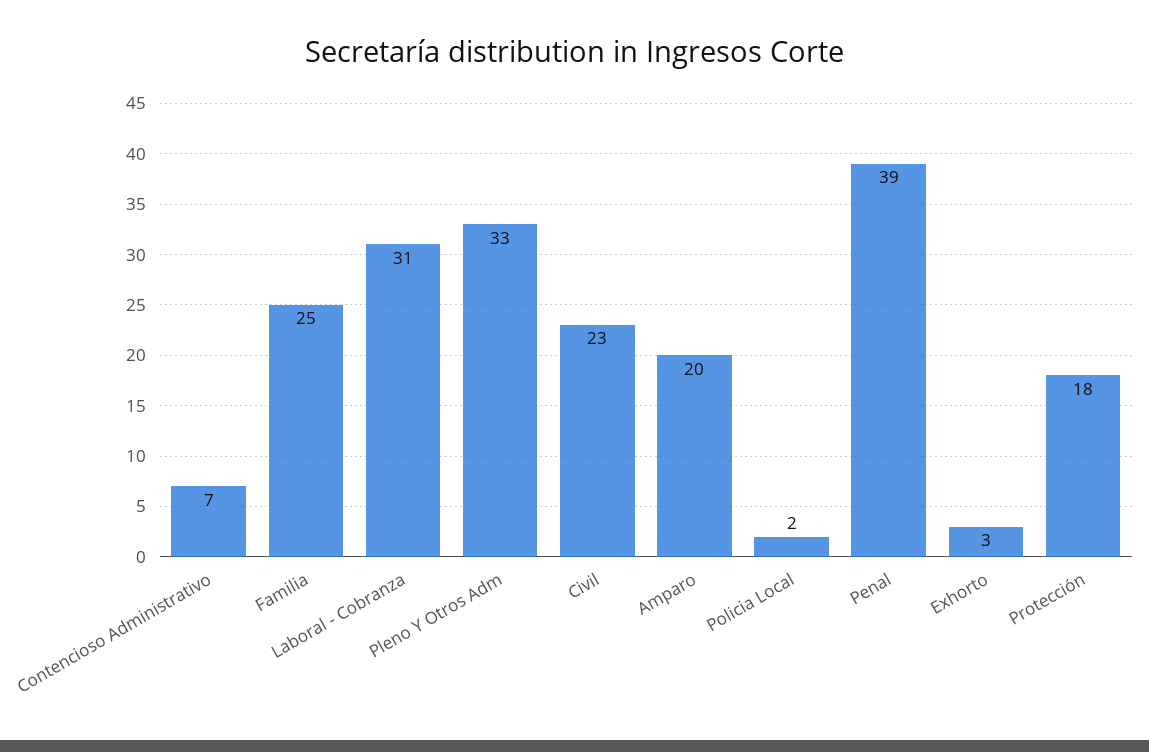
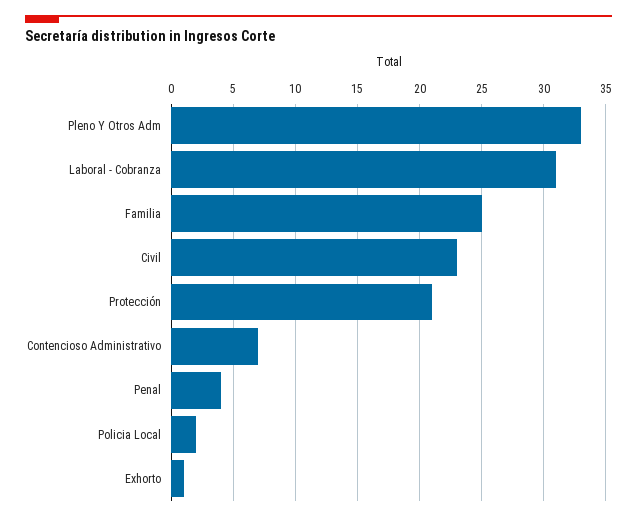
  {
    "Contencioso Administrativo": 7,
    "Familia": 25,
    "Laboral - Cobranza": 31,
    "Pleno Y Otros Adm": 33,
    "Civil": 23,
-   "Amparo": 20,
    "Policia Local": 2,
-   "Penal": 39,
+   "Penal": 4,
-   "Exhorto": 3,
+   "Exhorto": 1,
-   "Protección": 18
+   "Protección": 21
  }

